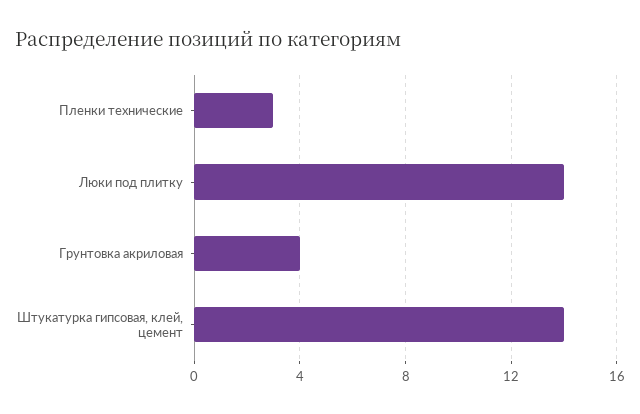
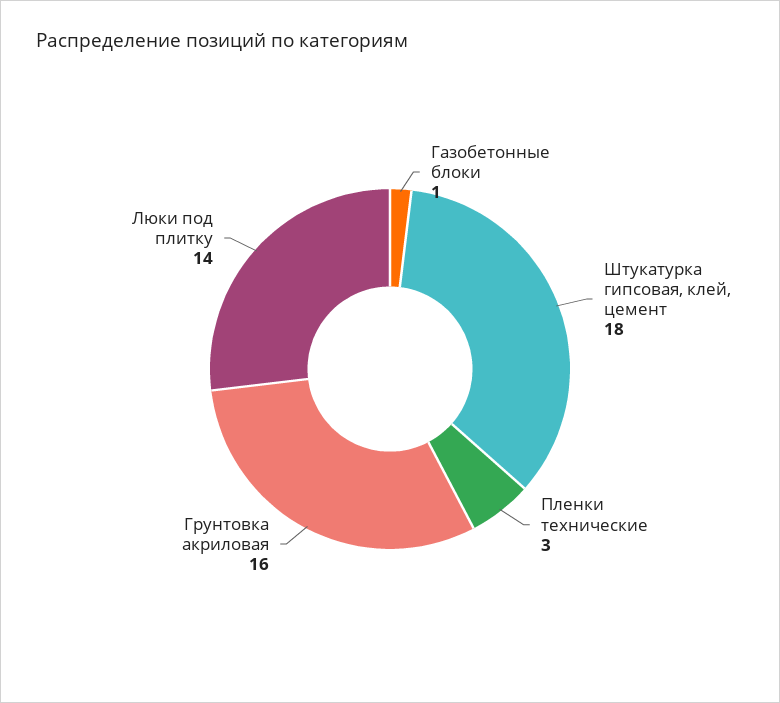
  {
    "Пленки технические": 3,
    "Люки под плитку": 14,
-   "Грунтовка акриловая": 4,
+   "Грунтовка акриловая": 16,
-   "Штукатурка гипсовая, клей, цемент": 14
+   "Штукатурка гипсовая, клей, цемент": 18,
+   "Газобетонные блоки": 1
  }

